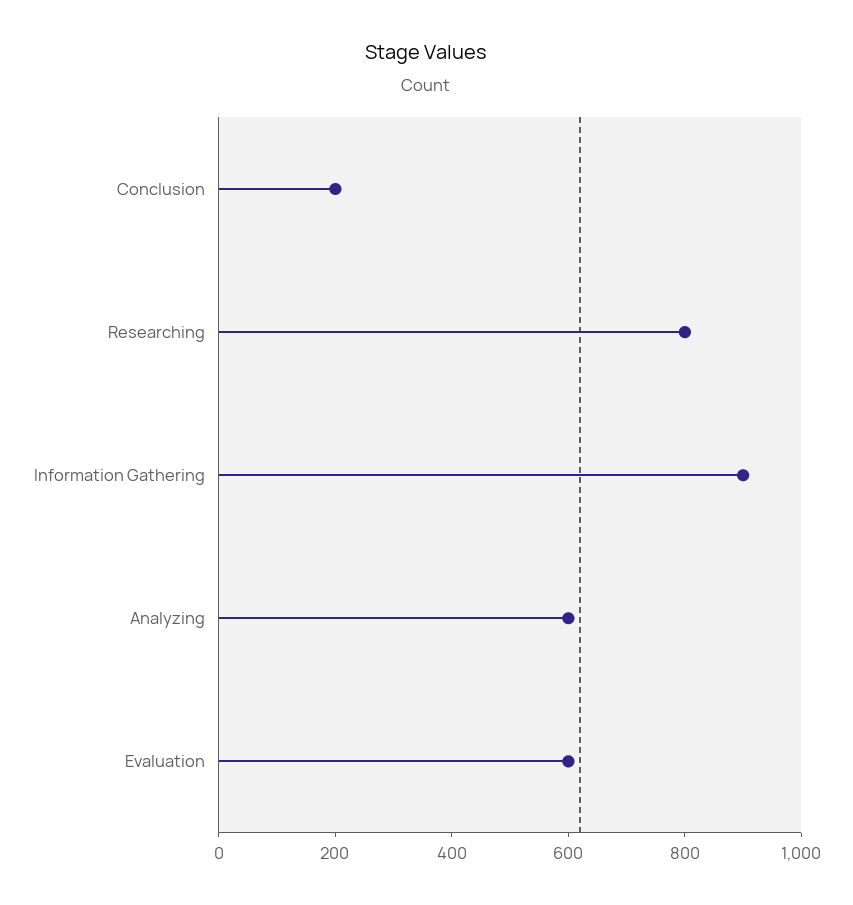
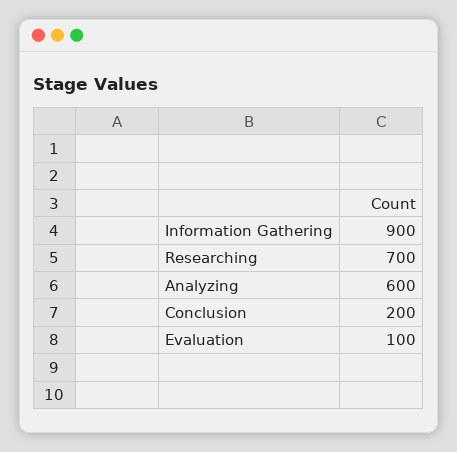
  {
    "Conclusion": 200,
-   "Researching": 800,
+   "Researching": 700,
    "Information Gathering": 900,
    "Analyzing": 600,
-   "Evaluation": 600
+   "Evaluation": 100
  }

